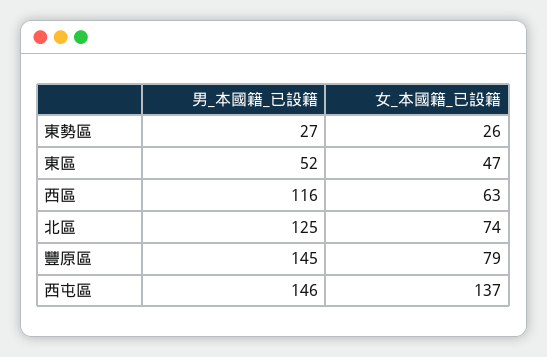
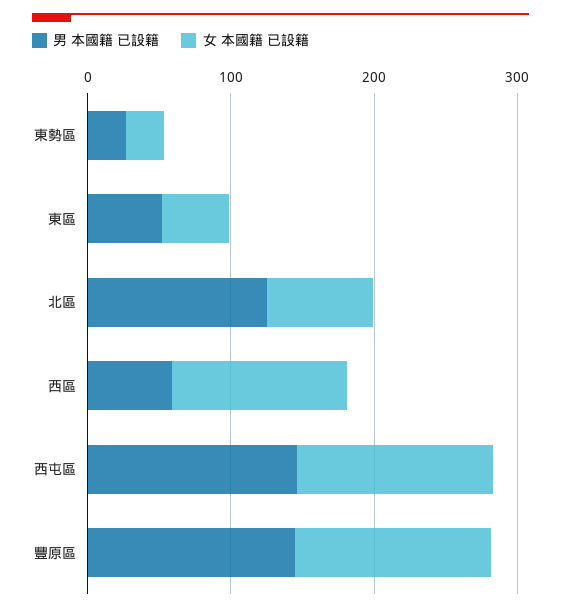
  {
    "男_本國籍_已設籍": {
      "東勢區": 27,
      "東區": 52,
-     "西區": 116,
+     "西區": 60,
      "北區": 125,
      "豐原區": 145,
      "西屯區": 146
    },
    "女_本國籍_已設籍": {
      "東勢區": 26,
      "東區": 47,
-     "西區": 63,
+     "西區": 120,
      "北區": 74,
-     "豐原區": 79,
+     "豐原區": 140,
      "西屯區": 137
    }
  }

